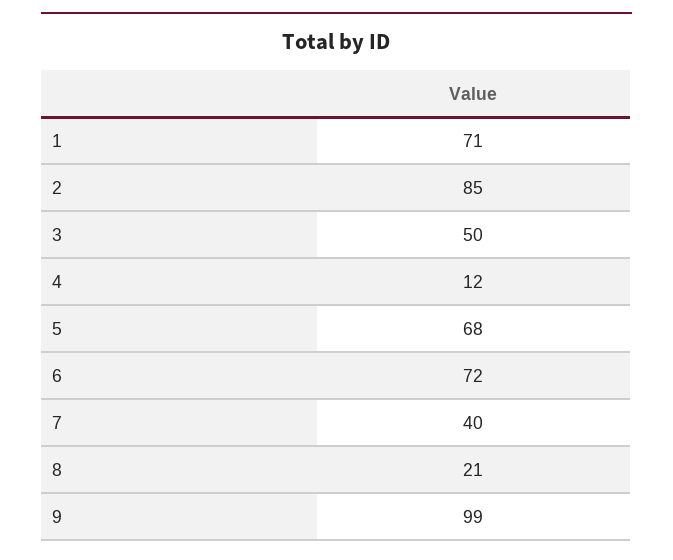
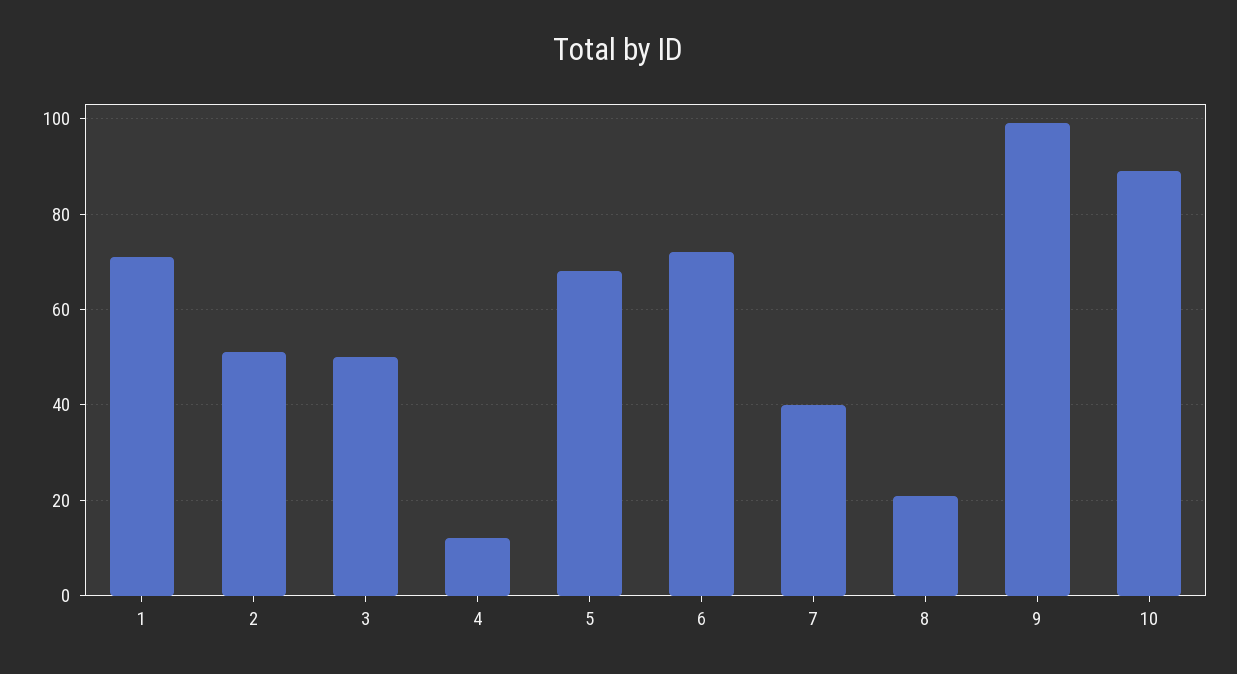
  {
    "1": 71,
-   "2": 85,
+   "2": 50,
    "3": 50,
    "4": 12,
    "5": 68,
    "6": 72,
    "7": 40,
    "8": 21,
-   "9": 99
+   "9": 99,
+   "10": 90
  }

